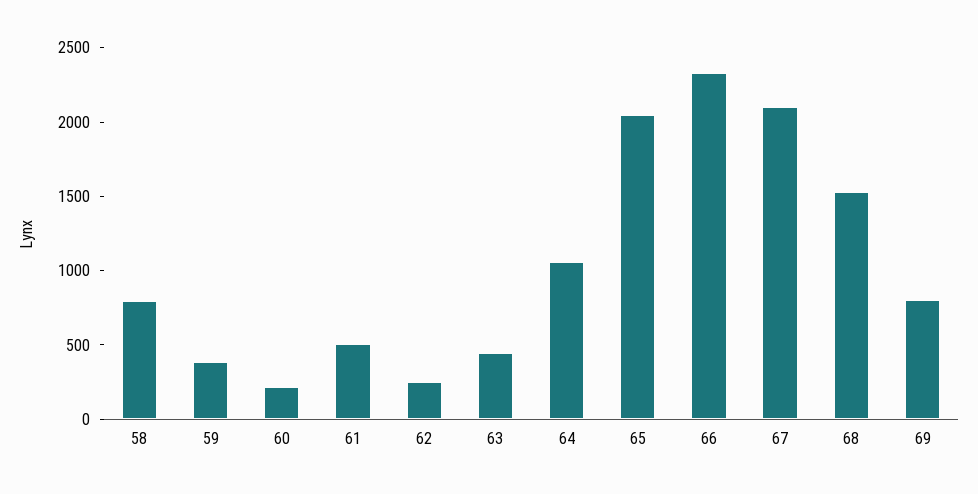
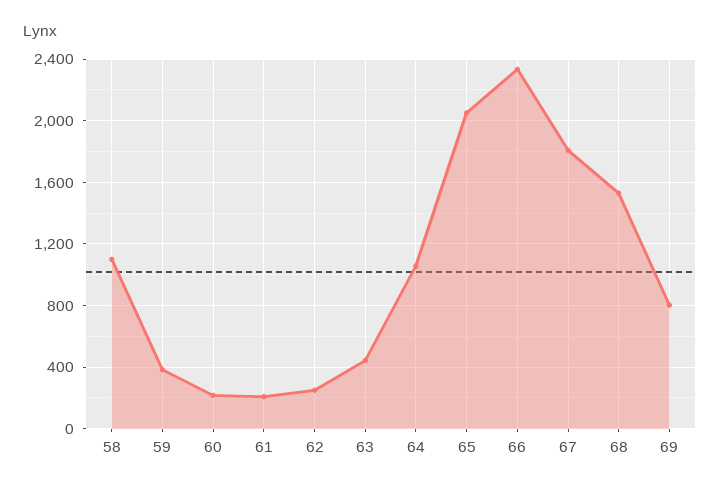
  {
-   "58": 800,
+   "58": 1100,
    "59": 400,
    "60": 200,
-   "61": 500,
+   "61": 200,
    "62": 250,
    "63": 450,
    "64": 1050,
    "65": 2050,
    "66": 2350,
-   "67": 2100,
+   "67": 1800,
    "68": 1550,
    "69": 800
  }

